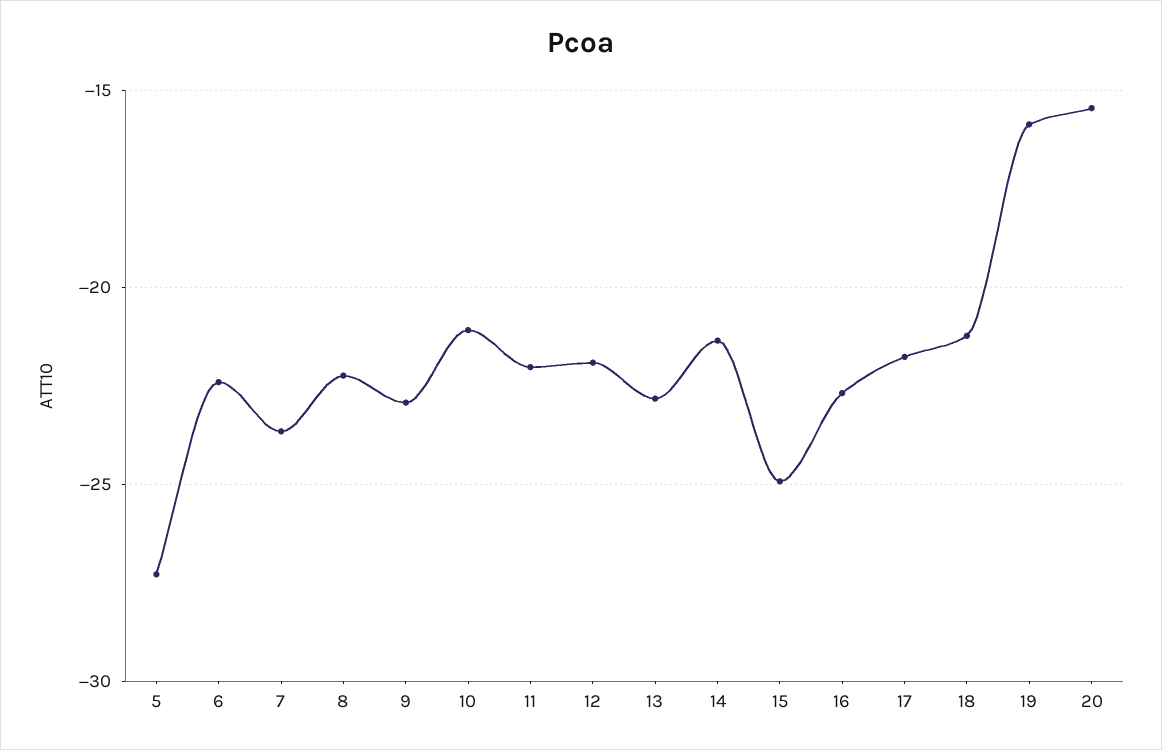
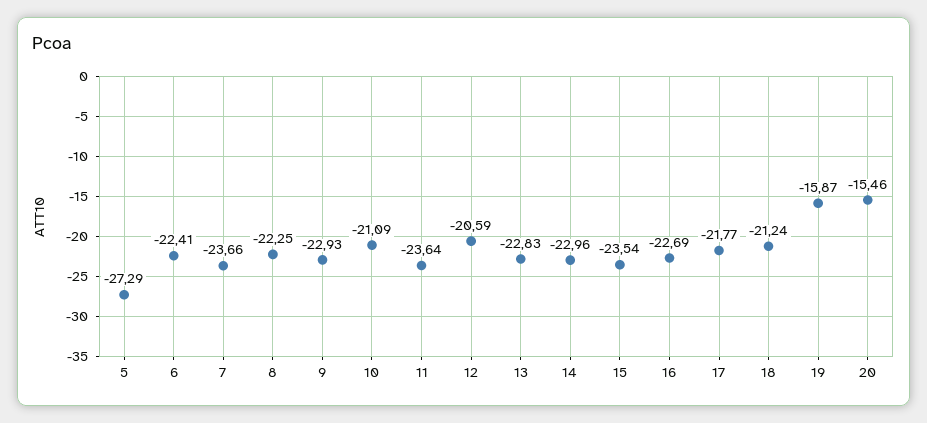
  {
    "5": -27.29,
    "6": -22.41,
    "7": -23.66,
    "8": -22.25,
    "9": -22.93,
    "10": -21.09,
-   "11": -22,
+   "11": -23.64,
-   "12": -22,
+   "12": -20.59,
    "13": -22.83,
-   "14": -21.5,
+   "14": -22.96,
-   "15": -25,
+   "15": -23.54,
    "16": -22.69,
    "17": -21.77,
    "18": -21.24,
    "19": -15.87,
    "20": -15.46
  }

